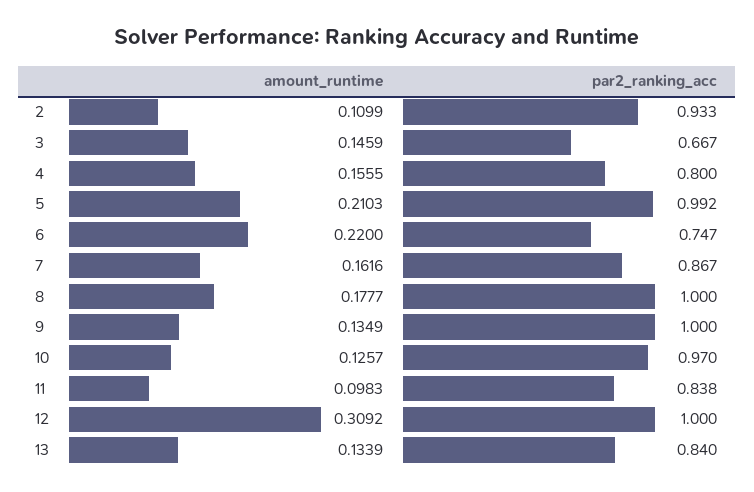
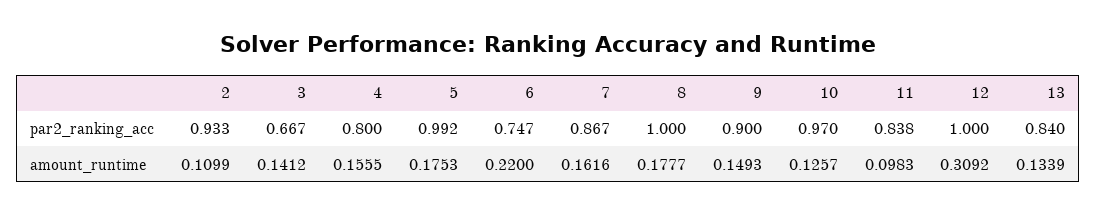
  {
    "amount_runtime": {
      "2": 0.1099,
-     "3": 0.1459,
+     "3": 0.1412,
      "4": 0.1555,
-     "5": 0.2103,
+     "5": 0.1753,
      "6": 0.22,
      "7": 0.1616,
      "8": 0.1777,
-     "9": 0.1349,
+     "9": 0.1493,
      "10": 0.1257,
      "11": 0.0983,
      "12": 0.3092,
      "13": 0.1339
    },
    "par2_ranking_acc": {
      "2": 0.933,
      "3": 0.667,
      "4": 0.8,
      "5": 0.992,
      "6": 0.747,
      "7": 0.867,
      "8": 1,
-     "9": 1,
+     "9": 0.9,
      "10": 0.97,
      "11": 0.838,
      "12": 1,
      "13": 0.84
    }
  }

